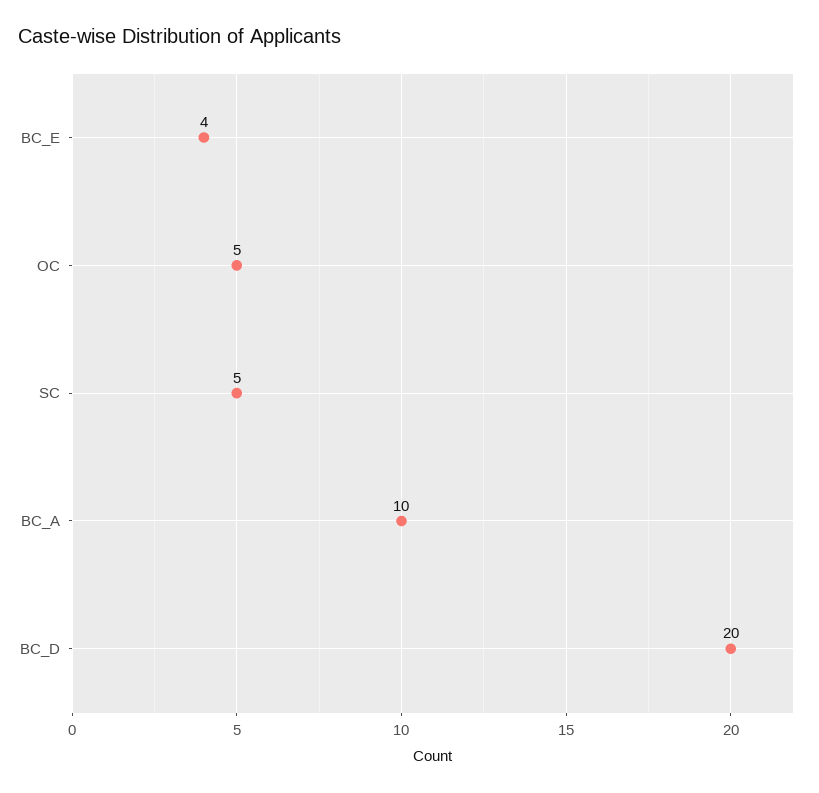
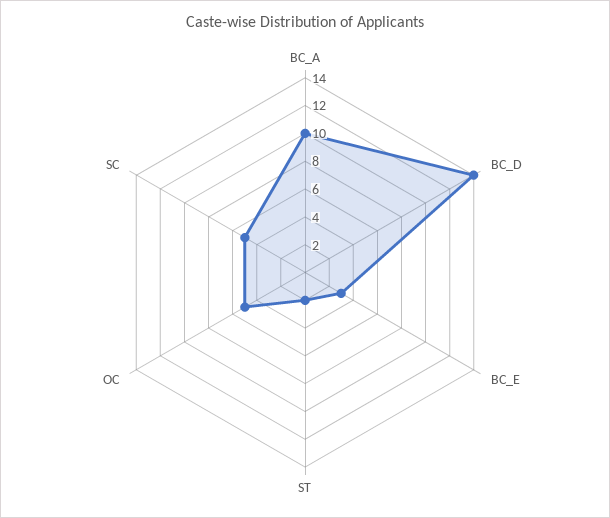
  {
-   "BC_E": 4,
+   "BC_E": 3,
    "OC": 5,
    "SC": 5,
    "BC_A": 10,
-   "BC_D": 20
+   "BC_D": 14,
+   "ST": 2
  }

